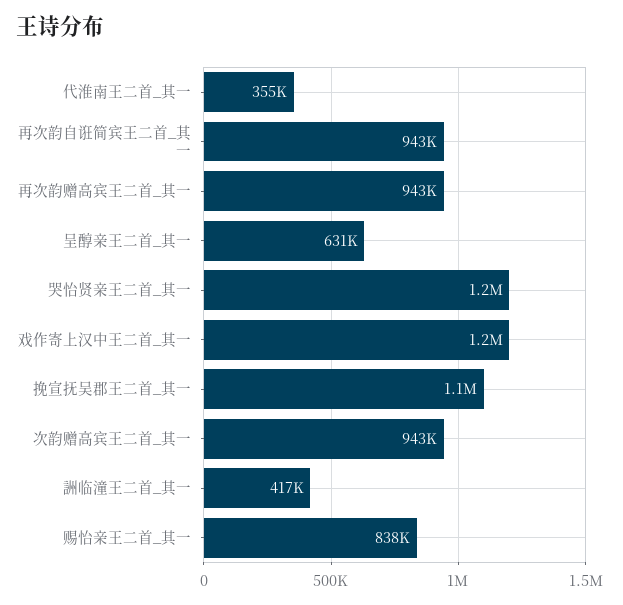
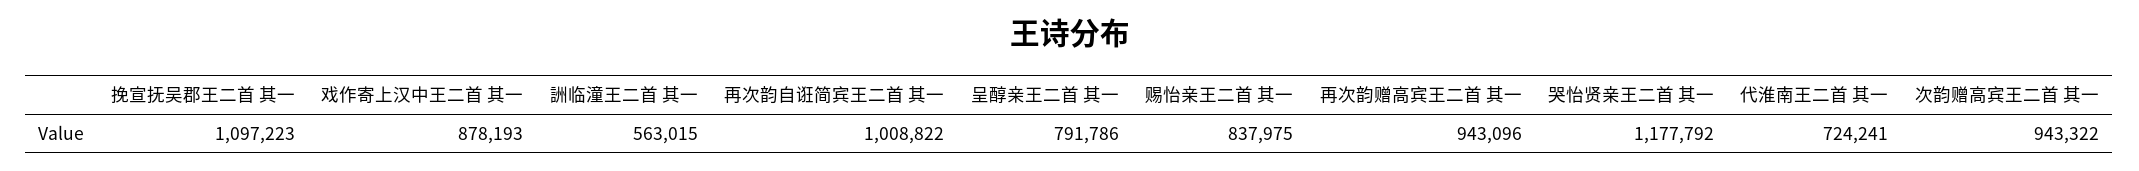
  {
-   "代淮南王二首_其一": 355000,
+   "代淮南王二首_其一": 724241,
-   "再次韵自诳简宾王二首_其一": 943000,
+   "再次韵自诳简宾王二首_其一": 1008822,
    "再次韵赠高宾王二首_其一": 943096,
-   "呈醇亲王二首_其一": 631000,
+   "呈醇亲王二首_其一": 791786,
    "哭怡贤亲王二首_其一": 1177792,
-   "戏作寄上汉中王二首_其一": 1200000,
+   "戏作寄上汉中王二首_其一": 878193,
    "挽宣抚吴郡王二首_其一": 1097223,
    "次韵赠高宾王二首_其一": 943322,
-   "詶临潼王二首_其一": 417000,
+   "詶临潼王二首_其一": 563015,
    "赐怡亲王二首_其一": 837975
  }

